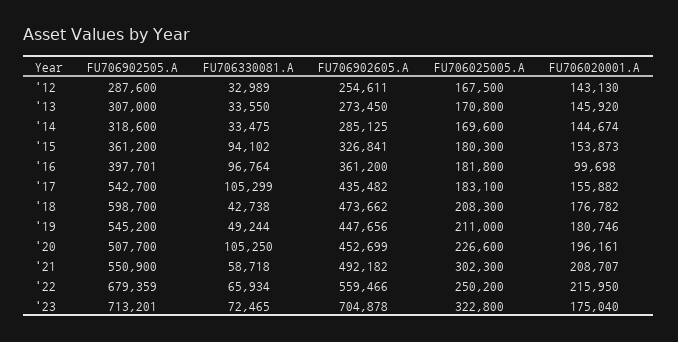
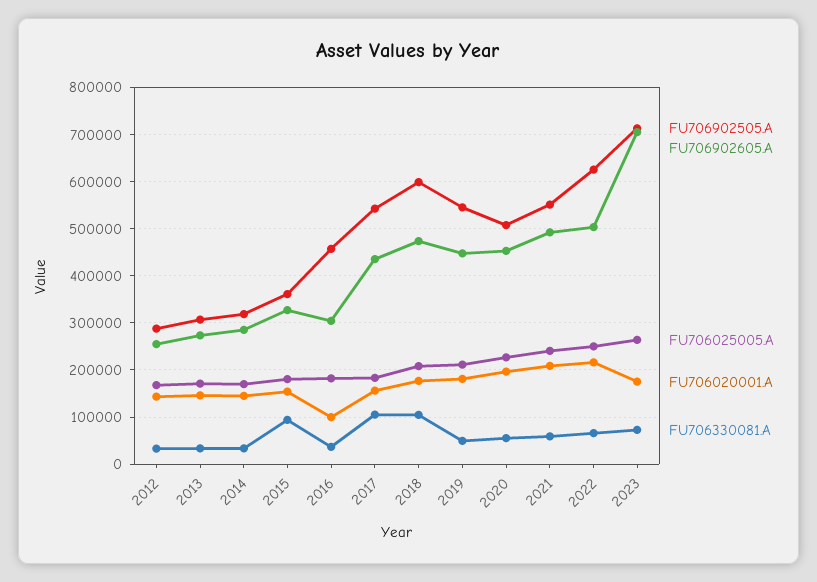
  {
    "FU706902505.A": {
      "'12": 287600,
      "'13": 307000,
      "'14": 318600,
      "'15": 361200,
-     "'16": 397701,
+     "'16": 460000,
      "'17": 542700,
      "'18": 598700,
      "'19": 545200,
      "'20": 507700,
      "'21": 550900,
-     "'22": 679359,
+     "'22": 620000,
      "'23": 713201
    },
    "FU706330081.A": {
      "'12": 32989,
      "'13": 33550,
      "'14": 33475,
      "'15": 94102,
-     "'16": 96764,
+     "'16": 40000,
      "'17": 105299,
-     "'18": 42738,
+     "'18": 100000,
      "'19": 49244,
-     "'20": 105250,
+     "'20": 60000,
      "'21": 58718,
      "'22": 65934,
      "'23": 72465
    },
    "FU706902605.A": {
      "'12": 254611,
      "'13": 273450,
      "'14": 285125,
      "'15": 326841,
-     "'16": 361200,
+     "'16": 300000,
      "'17": 435482,
      "'18": 473662,
      "'19": 447656,
      "'20": 452699,
      "'21": 492182,
-     "'22": 559466,
+     "'22": 500000,
      "'23": 704878
    },
    "FU706025005.A": {
      "'12": 167500,
      "'13": 170800,
      "'14": 169600,
      "'15": 180300,
      "'16": 181800,
      "'17": 183100,
      "'18": 208300,
      "'19": 211000,
      "'20": 226600,
-     "'21": 302300,
+     "'21": 240000,
      "'22": 250200,
-     "'23": 322800
+     "'23": 260000
    },
    "FU706020001.A": {
      "'12": 143130,
      "'13": 145920,
      "'14": 144674,
      "'15": 153873,
      "'16": 99698,
      "'17": 155882,
      "'18": 176782,
      "'19": 180746,
      "'20": 196161,
      "'21": 208707,
      "'22": 215950,
      "'23": 175040
    }
  }

